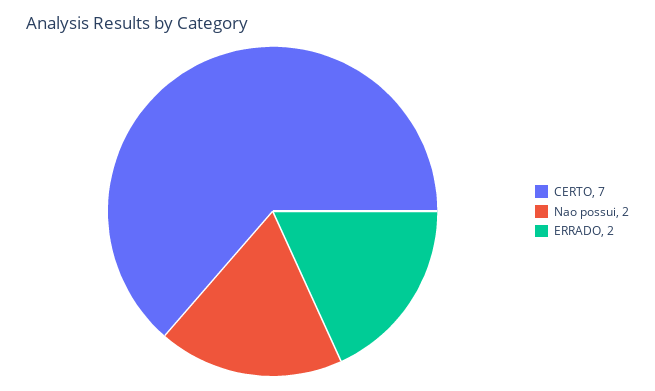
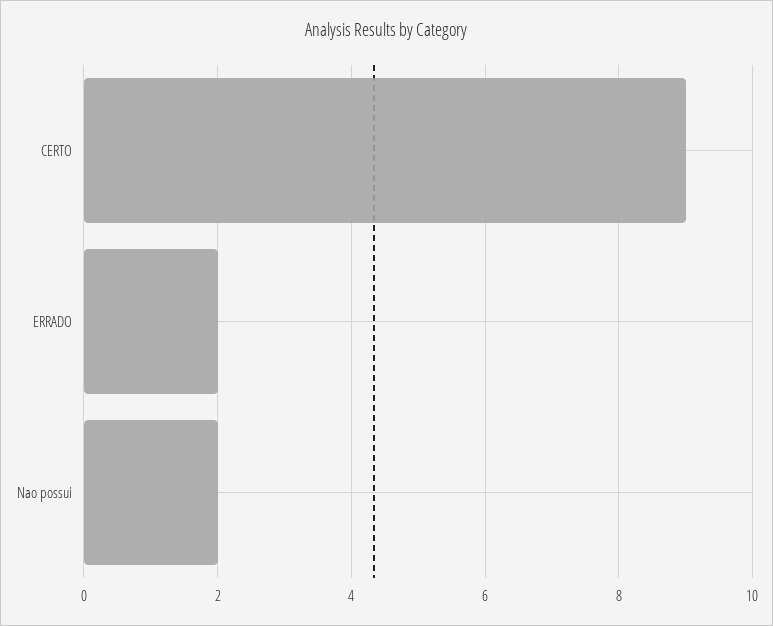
  {
-   "CERTO": 7,
+   "CERTO": 9,
    "Nao possui": 2,
    "ERRADO": 2
  }

